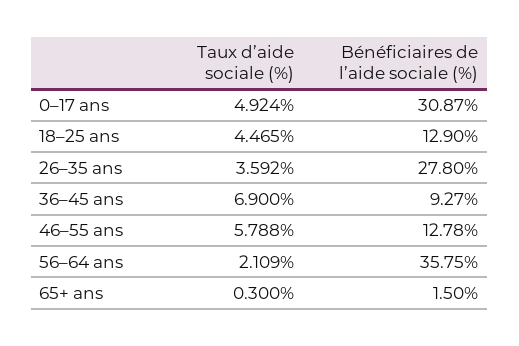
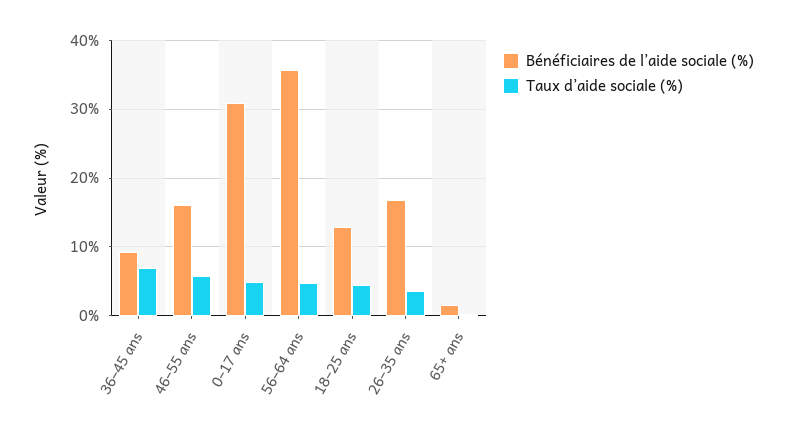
  {
    "Taux d’aide sociale (%)": {
      "0–17 ans": 4.924,
      "18–25 ans": 4.465,
      "26–35 ans": 3.592,
      "36–45 ans": 6.9,
      "46–55 ans": 5.788,
-     "56–64 ans": 2.109,
+     "56–64 ans": 5,
      "65+ ans": 0.3
    },
    "Bénéficiaires de l’aide sociale (%)": {
      "0–17 ans": 30.87,
      "18–25 ans": 12.9,
-     "26–35 ans": 27.8,
+     "26–35 ans": 17,
      "36–45 ans": 9.27,
-     "46–55 ans": 12.78,
+     "46–55 ans": 16,
      "56–64 ans": 35.75,
      "65+ ans": 1.5
    }
  }

